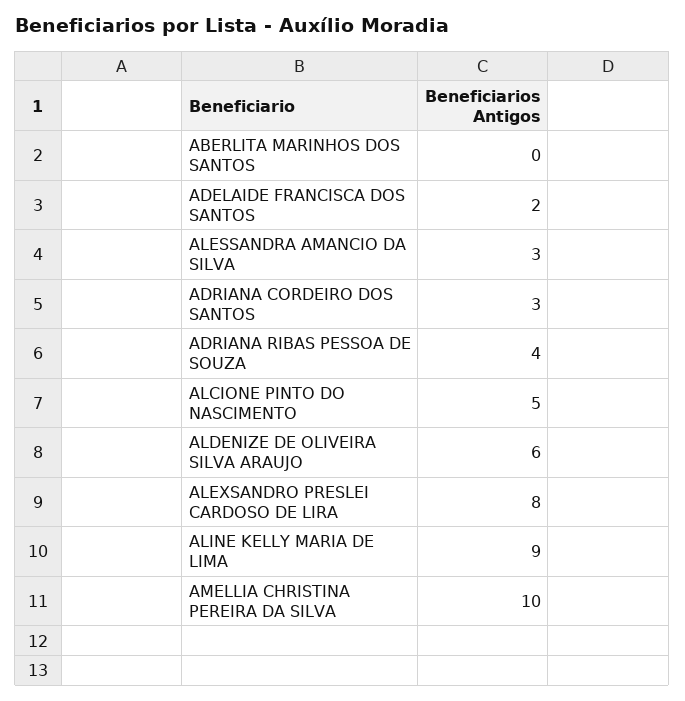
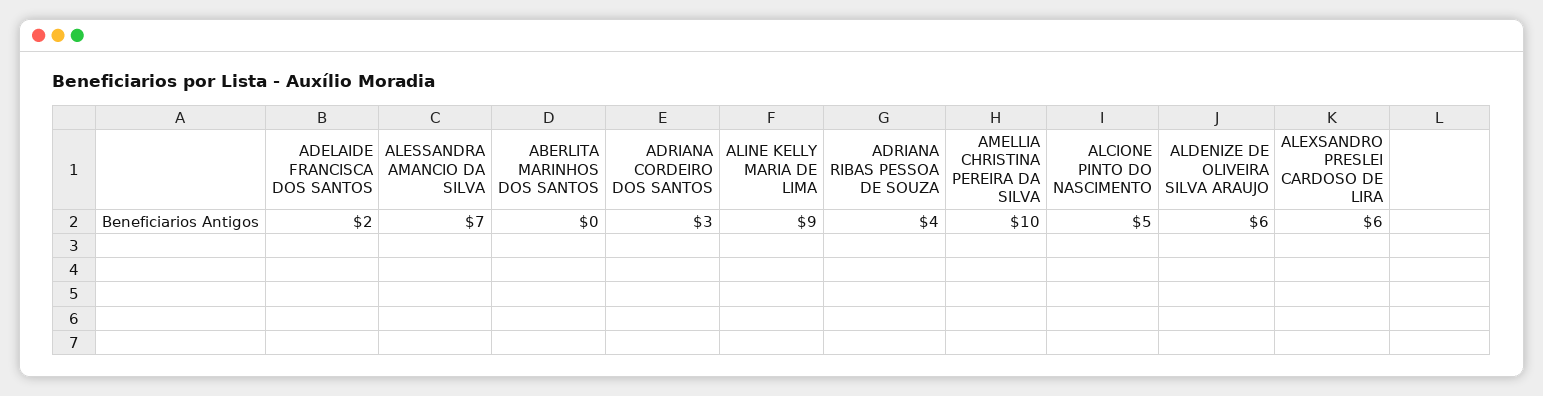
  {
    "ABERLITA MARINHOS DOS SANTOS": 0,
    "ADELAIDE FRANCISCA DOS SANTOS": 2,
-   "ALESSANDRA AMANCIO DA SILVA": 3,
+   "ALESSANDRA AMANCIO DA SILVA": 7,
    "ADRIANA CORDEIRO DOS SANTOS": 3,
    "ADRIANA RIBAS PESSOA DE SOUZA": 4,
    "ALCIONE PINTO DO NASCIMENTO": 5,
    "ALDENIZE DE OLIVEIRA SILVA ARAUJO": 6,
-   "ALEXSANDRO PRESLEI CARDOSO DE LIRA": 8,
+   "ALEXSANDRO PRESLEI CARDOSO DE LIRA": 6,
    "ALINE KELLY MARIA DE LIMA": 9,
    "AMELLIA CHRISTINA PEREIRA DA SILVA": 10
  }

